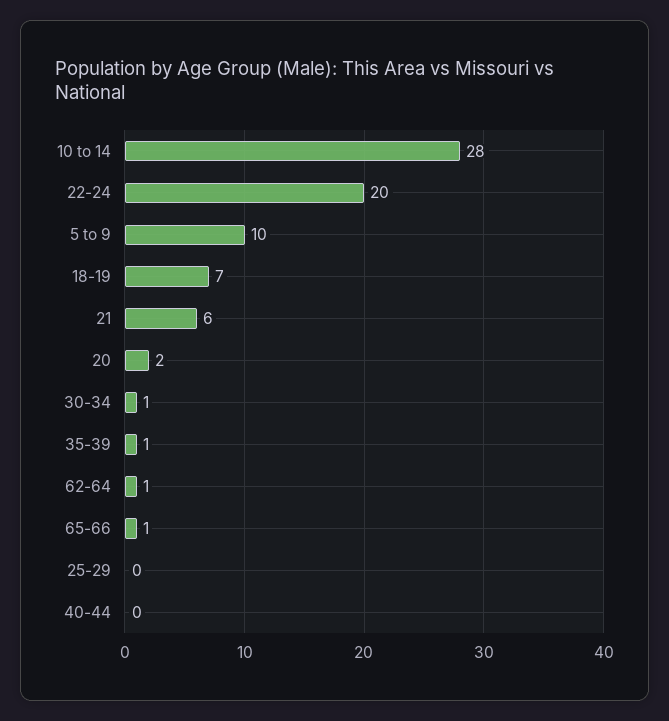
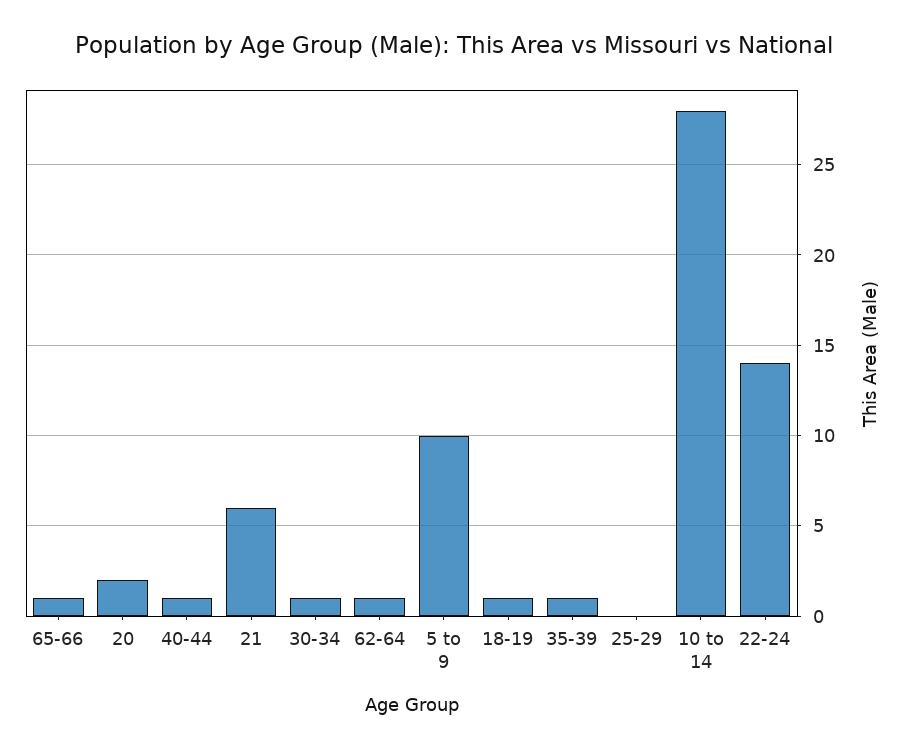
  {
    "10 to 14": 28,
-   "22-24": 20,
+   "22-24": 14,
    "5 to 9": 10,
-   "18-19": 7,
+   "18-19": 1,
    "21": 6,
    "20": 2,
    "30-34": 1,
    "35-39": 1,
    "62-64": 1,
    "65-66": 1,
    "25-29": 0,
-   "40-44": 0
+   "40-44": 1
  }

